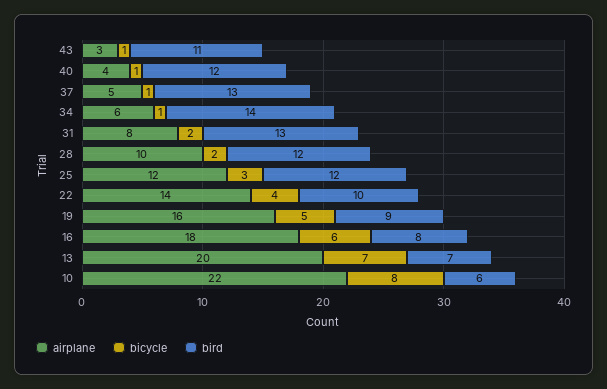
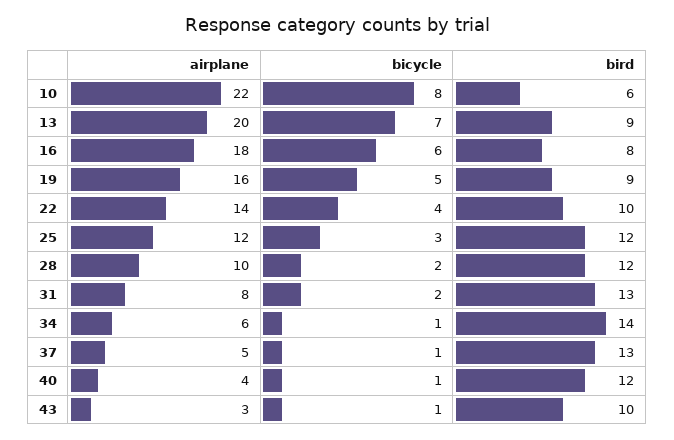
  {
    "airplane": {
      "43": 3,
      "40": 4,
      "37": 5,
      "34": 6,
      "31": 8,
      "28": 10,
      "25": 12,
      "22": 14,
      "19": 16,
      "16": 18,
      "13": 20,
      "10": 22
    },
    "bicycle": {
      "43": 1,
      "40": 1,
      "37": 1,
      "34": 1,
      "31": 2,
      "28": 2,
      "25": 3,
      "22": 4,
      "19": 5,
      "16": 6,
      "13": 7,
      "10": 8
    },
    "bird": {
-     "43": 11,
+     "43": 10,
      "40": 12,
      "37": 13,
      "34": 14,
      "31": 13,
      "28": 12,
      "25": 12,
      "22": 10,
      "19": 9,
      "16": 8,
-     "13": 7,
+     "13": 9,
      "10": 6
    }
  }

